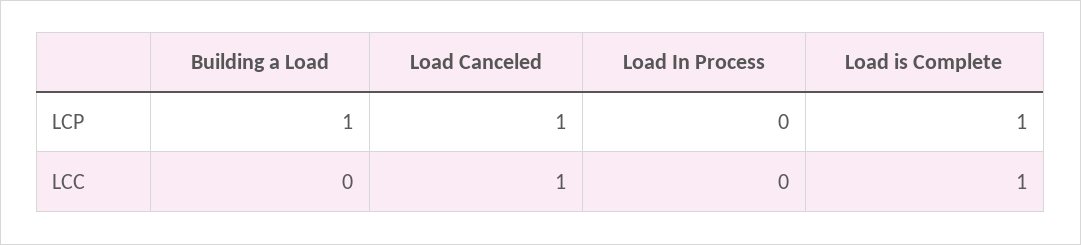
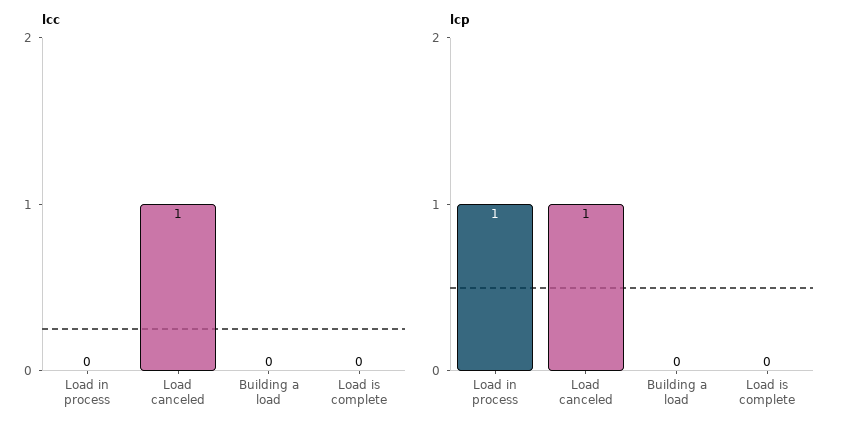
  {
    "LCP": {
-     "Building a Load": 1,
+     "Building a Load": 0,
      "Load Canceled": 1,
-     "Load In Process": 0,
+     "Load In Process": 1,
-     "Load is Complete": 1
+     "Load is Complete": 0
    },
    "LCC": {
      "Building a Load": 0,
      "Load Canceled": 1,
      "Load In Process": 0,
-     "Load is Complete": 1
+     "Load is Complete": 0
    }
  }

